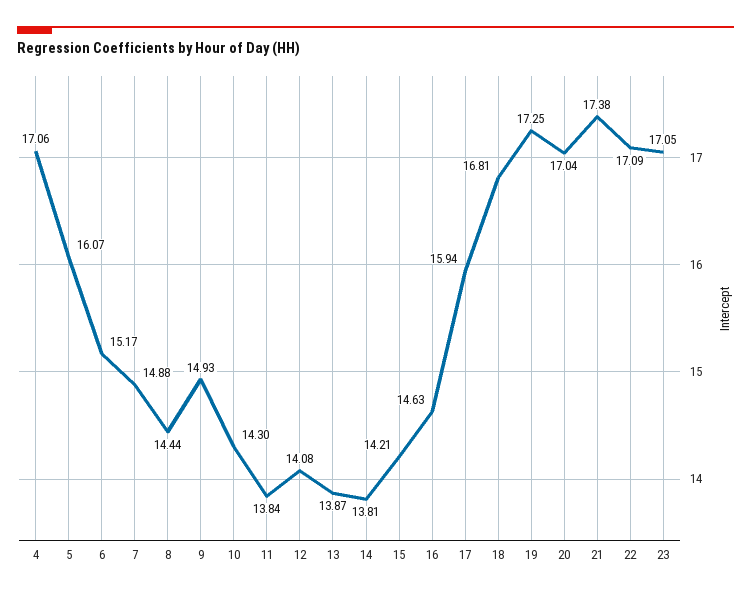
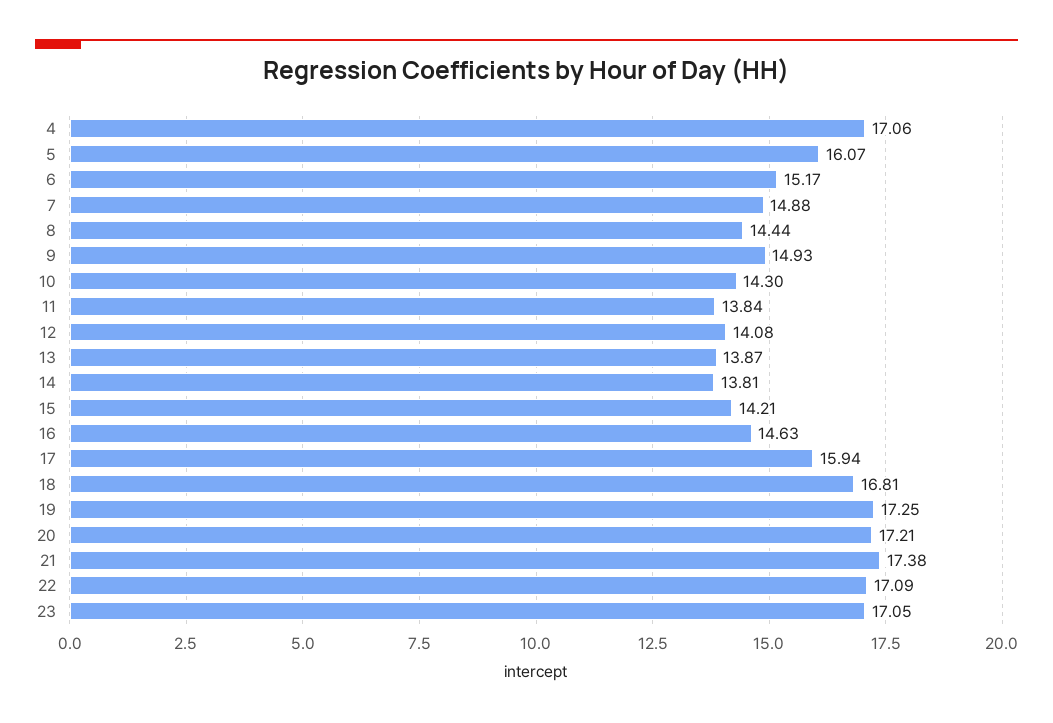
  {
    "4": 17.06,
    "5": 16.07,
    "6": 15.17,
    "7": 14.88,
    "8": 14.44,
    "9": 14.93,
    "10": 14.3,
    "11": 13.84,
    "12": 14.08,
    "13": 13.87,
    "14": 13.81,
    "15": 14.21,
    "16": 14.63,
    "17": 15.94,
    "18": 16.81,
    "19": 17.25,
-   "20": 17.04,
+   "20": 17.21,
    "21": 17.38,
    "22": 17.09,
    "23": 17.05
  }

